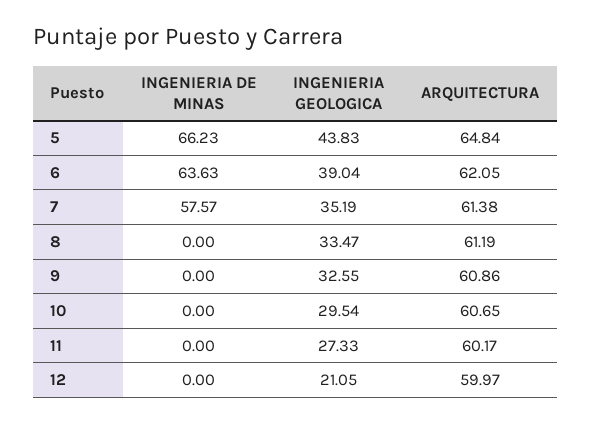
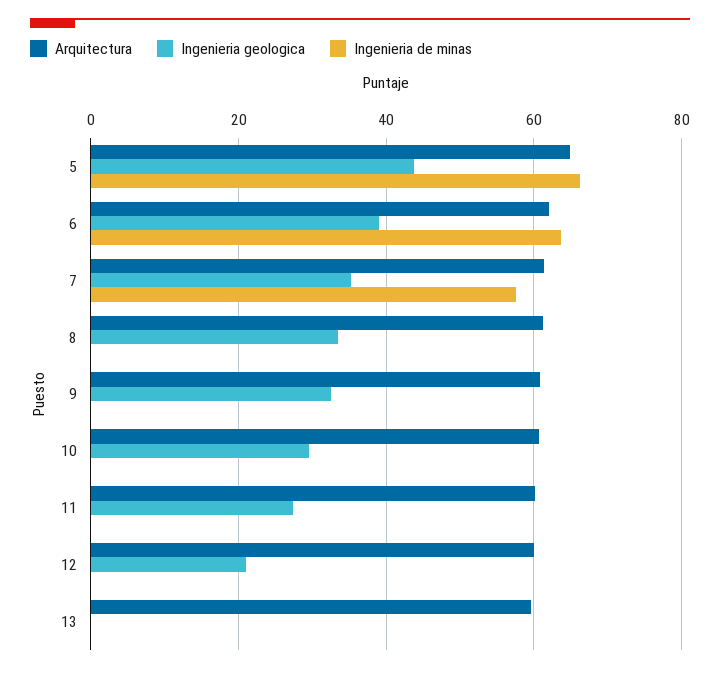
  {
    "INGENIERIA DE MINAS": {
      "5": 66.23,
      "6": 63.63,
      "7": 57.57,
      "8": 0,
      "9": 0,
      "10": 0,
      "11": 0,
-     "12": 0
+     "12": 0,
+     "13": 0
    },
    "INGENIERIA GEOLOGICA": {
      "5": 43.83,
      "6": 39.04,
      "7": 35.19,
      "8": 33.47,
      "9": 32.55,
      "10": 29.54,
      "11": 27.33,
-     "12": 21.05
+     "12": 21.05,
+     "13": 0
    },
    "ARQUITECTURA": {
      "5": 64.84,
      "6": 62.05,
      "7": 61.38,
      "8": 61.19,
      "9": 60.86,
      "10": 60.65,
      "11": 60.17,
-     "12": 59.97
+     "12": 59.97,
+     "13": 60
    }
  }

